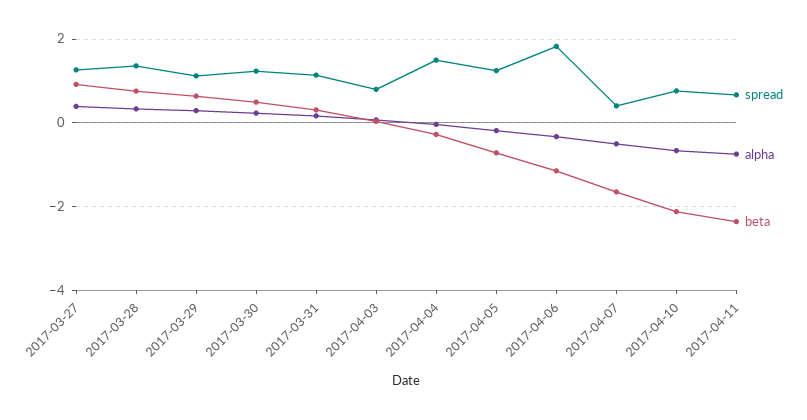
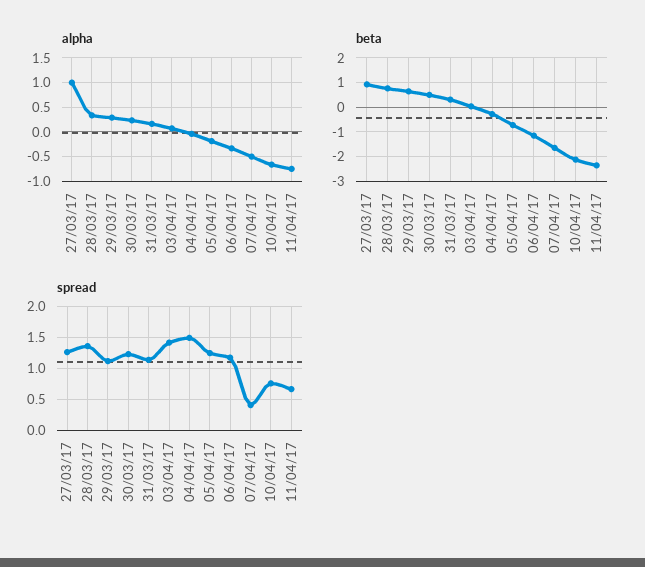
  {
    "spread": {
      "2017-03-27": 1.3,
      "2017-03-28": 1.4,
      "2017-03-29": 1.1,
      "2017-03-30": 1.2,
      "2017-03-31": 1.1,
-     "2017-04-03": 0.8,
+     "2017-04-03": 1.4,
      "2017-04-04": 1.5,
      "2017-04-05": 1.2,
-     "2017-04-06": 1.8,
+     "2017-04-06": 1.2,
      "2017-04-07": 0.4,
      "2017-04-10": 0.8,
      "2017-04-11": 0.7
    },
    "alpha": {
-     "2017-03-27": 0.4,
+     "2017-03-27": 1,
      "2017-03-28": 0.4,
      "2017-03-29": 0.2,
      "2017-03-30": 0.2,
      "2017-03-31": 0.2,
      "2017-04-03": 0,
      "2017-04-04": 0,
      "2017-04-05": -0.2,
      "2017-04-06": -0.4,
      "2017-04-07": -0.6,
      "2017-04-10": -0.6,
      "2017-04-11": -0.8
    },
    "beta": {
      "2017-03-27": 1,
      "2017-03-28": 0.8,
      "2017-03-29": 0.6,
      "2017-03-30": 0.4,
      "2017-03-31": 0.4,
      "2017-04-03": 0,
      "2017-04-04": -0.2,
      "2017-04-05": -0.8,
      "2017-04-06": -1.2,
      "2017-04-07": -1.6,
      "2017-04-10": -2.2,
      "2017-04-11": -2.4
    }
  }

